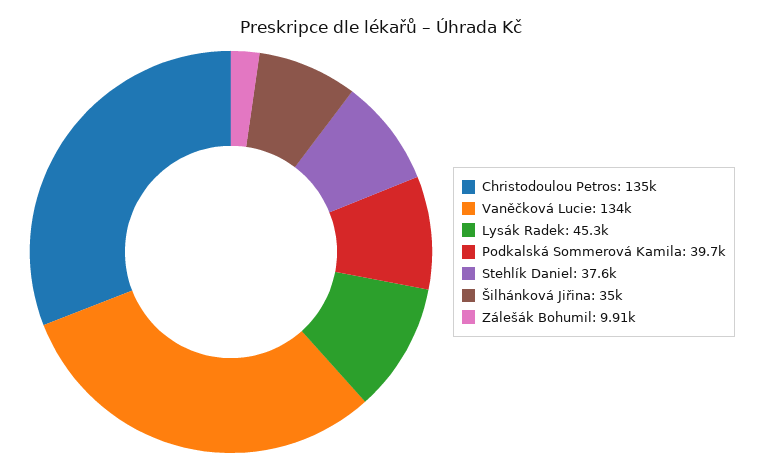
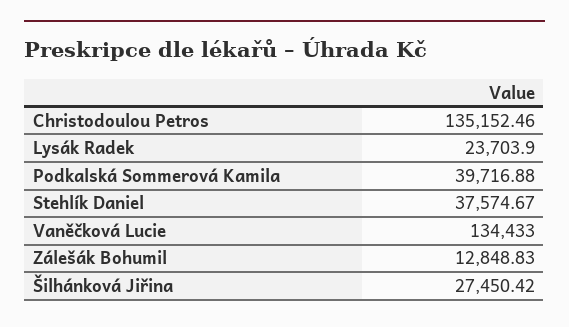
  {
    "Christodoulou Petros": 135152.46,
    "Vaněčková Lucie": 134433,
-   "Lysák Radek": 45300,
+   "Lysák Radek": 23703.9,
    "Podkalská Sommerová Kamila": 39716.88,
    "Stehlík Daniel": 37574.67,
-   "Šilhánková Jiřina": 35000,
+   "Šilhánková Jiřina": 27450.42,
-   "Zálešák Bohumil": 9910
+   "Zálešák Bohumil": 12848.83
  }

